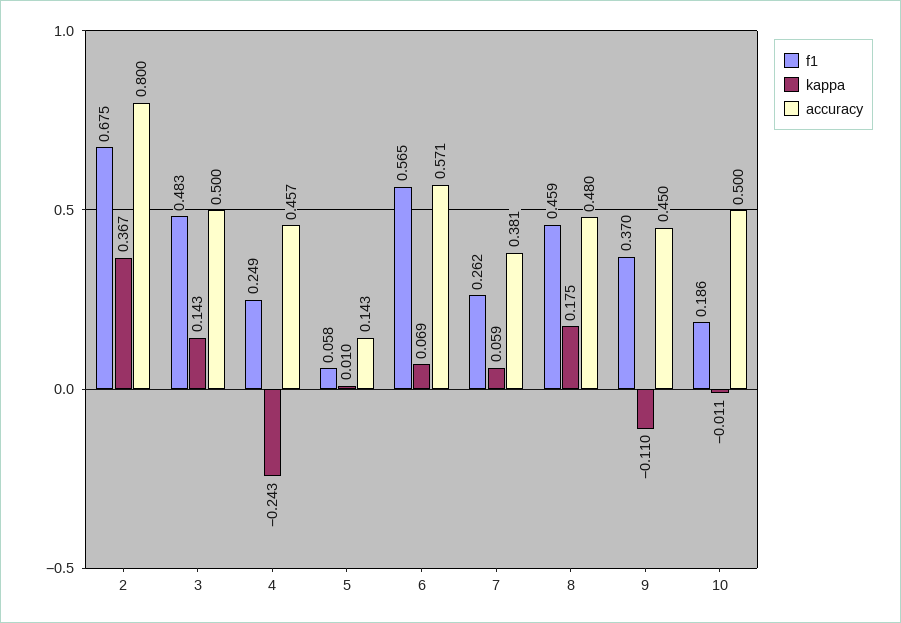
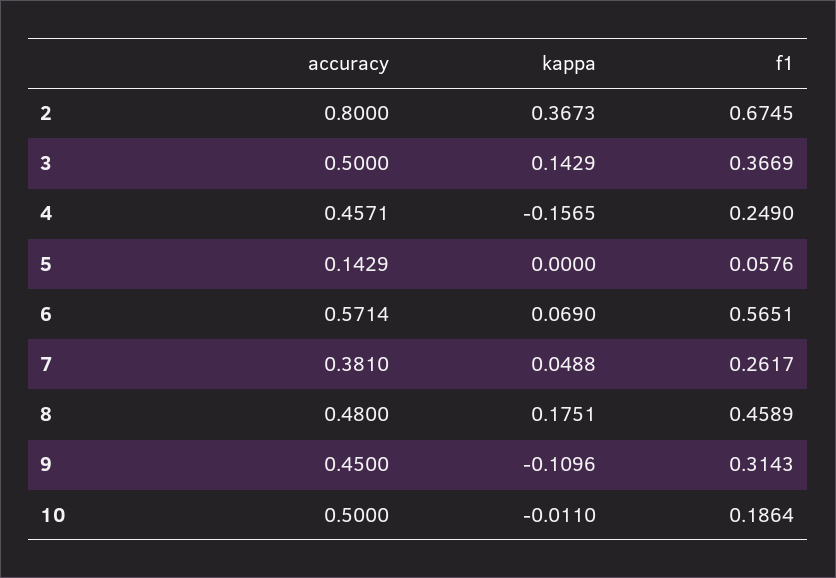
  {
    "f1": {
      "2": 0.6745,
-     "3": 0.483,
+     "3": 0.3669,
      "4": 0.249,
      "5": 0.0576,
      "6": 0.5651,
      "7": 0.2617,
      "8": 0.4589,
-     "9": 0.37,
+     "9": 0.3143,
      "10": 0.1864
    },
    "kappa": {
      "2": 0.3673,
      "3": 0.1429,
-     "4": -0.243,
+     "4": -0.1565,
-     "5": 0.01,
+     "5": 0,
      "6": 0.069,
-     "7": 0.059,
+     "7": 0.0488,
      "8": 0.1751,
      "9": -0.1096,
      "10": -0.011
    },
    "accuracy": {
      "2": 0.8,
      "3": 0.5,
      "4": 0.4571,
      "5": 0.1429,
      "6": 0.5714,
      "7": 0.381,
      "8": 0.48,
      "9": 0.45,
      "10": 0.5
    }
  }

